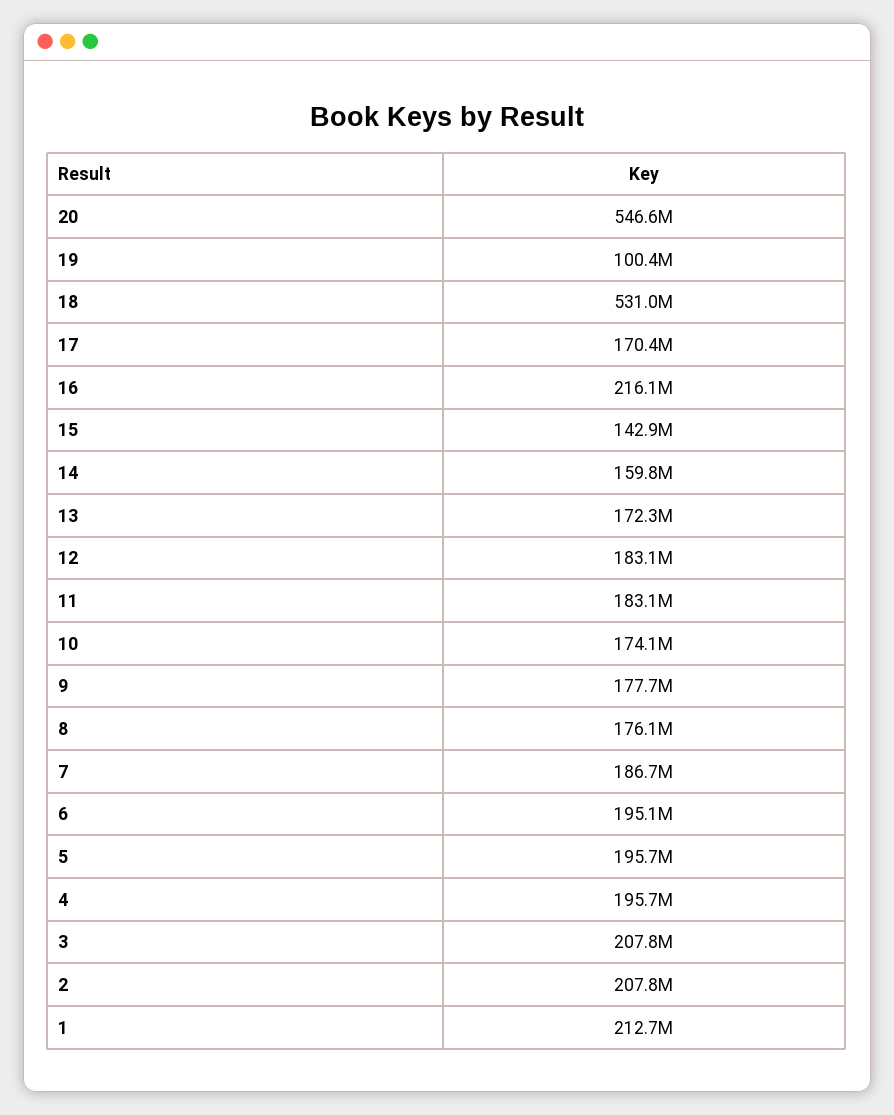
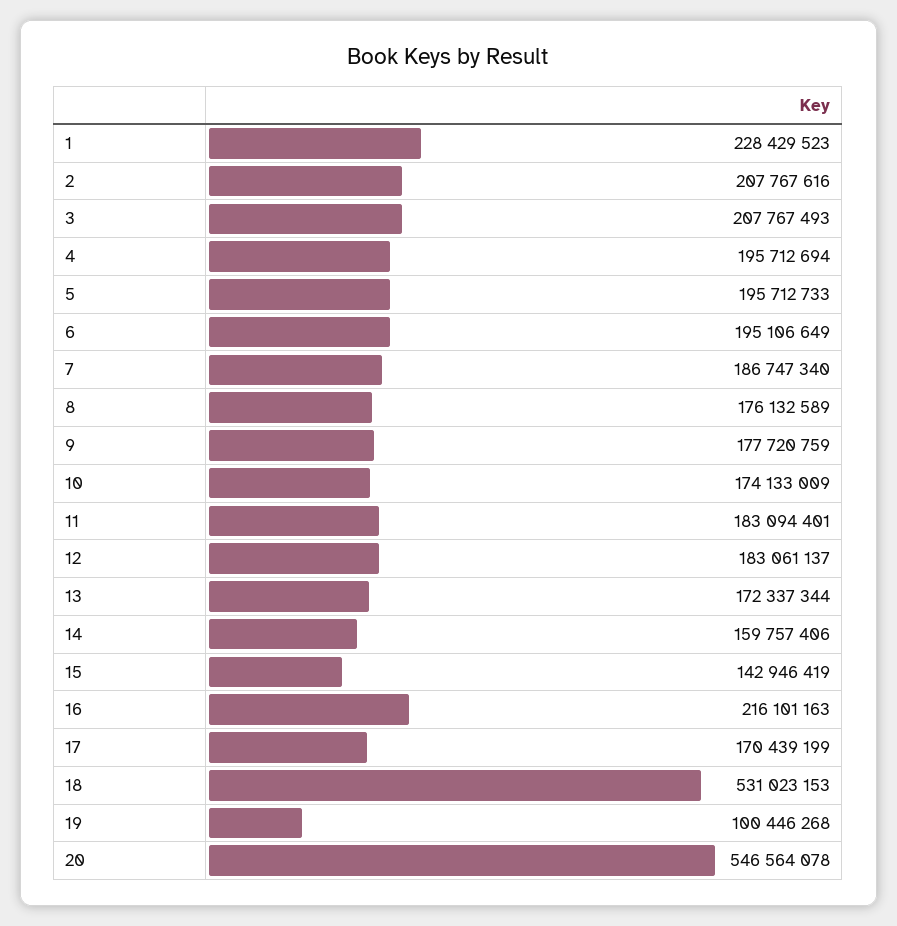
  {
    "20": 546564078,
    "19": 100446268,
    "18": 531023153,
    "17": 170439199,
    "16": 216101163,
    "15": 142946419,
    "14": 159757406,
    "13": 172337344,
    "12": 183061137,
    "11": 183094401,
    "10": 174133009,
    "9": 177720759,
    "8": 176132589,
    "7": 186747340,
    "6": 195106649,
    "5": 195712733,
    "4": 195712694,
    "3": 207767493,
    "2": 207767616,
-   "1": 212700000
+   "1": 228429523
  }

